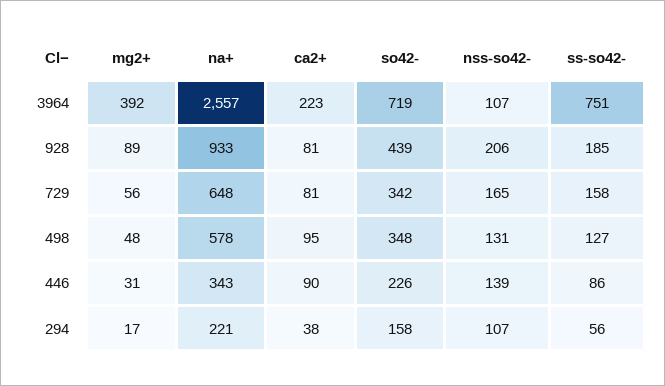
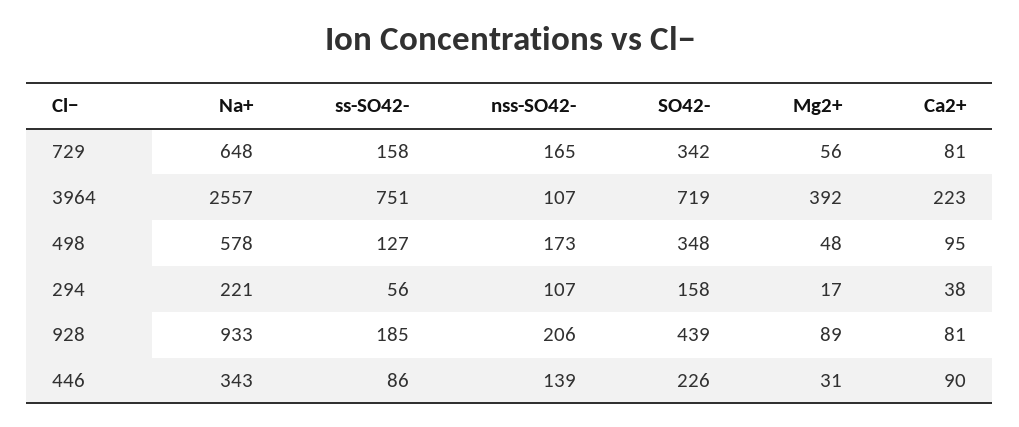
  {
    "mg2+": {
      "3964": 392,
      "928": 89,
      "729": 56,
      "498": 48,
      "446": 31,
      "294": 17
    },
    "na+": {
      "3964": 2557,
      "928": 933,
      "729": 648,
      "498": 578,
      "446": 343,
      "294": 221
    },
    "ca2+": {
      "3964": 223,
      "928": 81,
      "729": 81,
      "498": 95,
      "446": 90,
      "294": 38
    },
    "so42-": {
      "3964": 719,
      "928": 439,
      "729": 342,
      "498": 348,
      "446": 226,
      "294": 158
    },
    "nss-so42-": {
      "3964": 107,
      "928": 206,
      "729": 165,
-     "498": 131,
+     "498": 173,
      "446": 139,
      "294": 107
    },
    "ss-so42-": {
      "3964": 751,
      "928": 185,
      "729": 158,
      "498": 127,
      "446": 86,
      "294": 56
    }
  }

